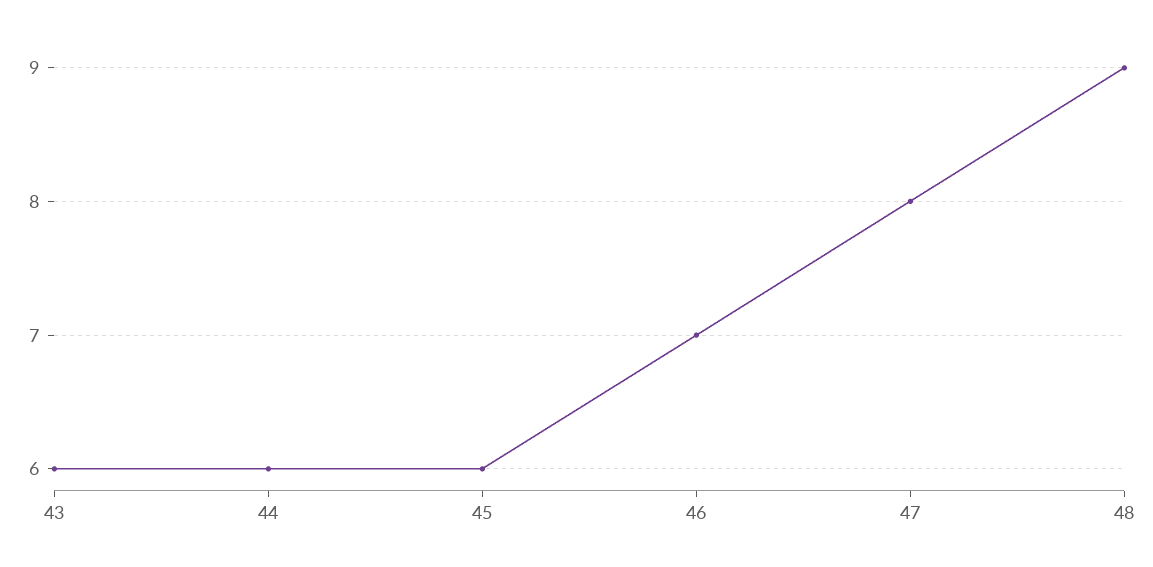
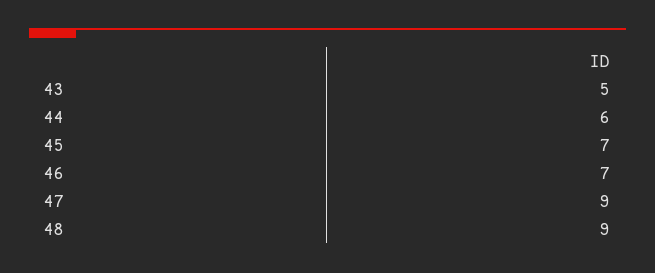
  {
-   "43": 6,
+   "43": 5,
    "44": 6,
-   "45": 6,
+   "45": 7,
    "46": 7,
-   "47": 8,
+   "47": 9,
    "48": 9
  }

